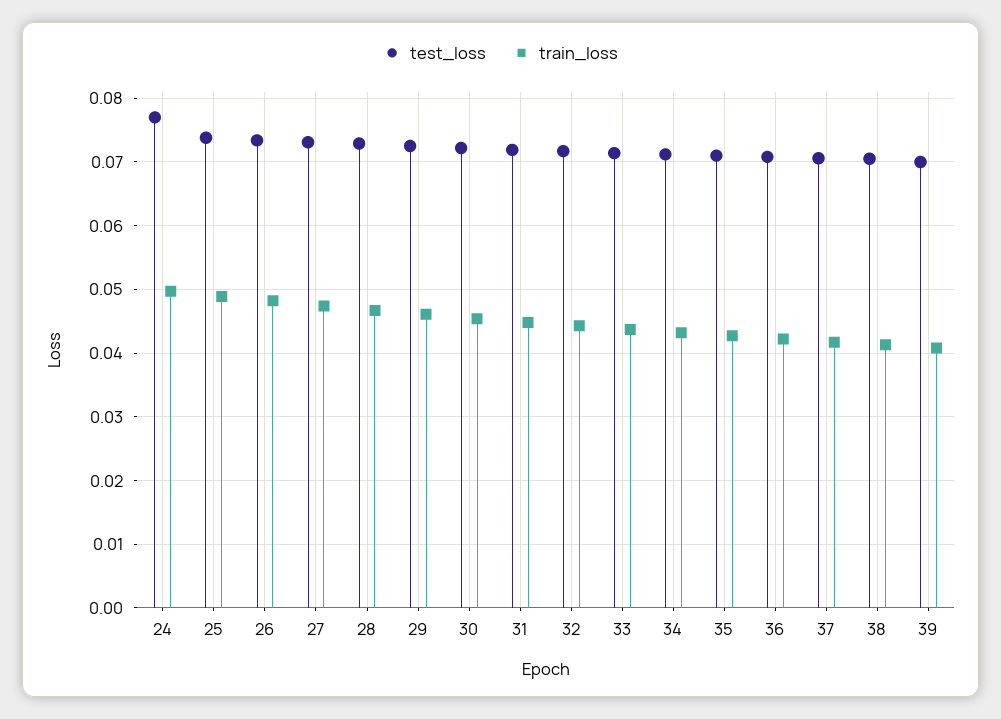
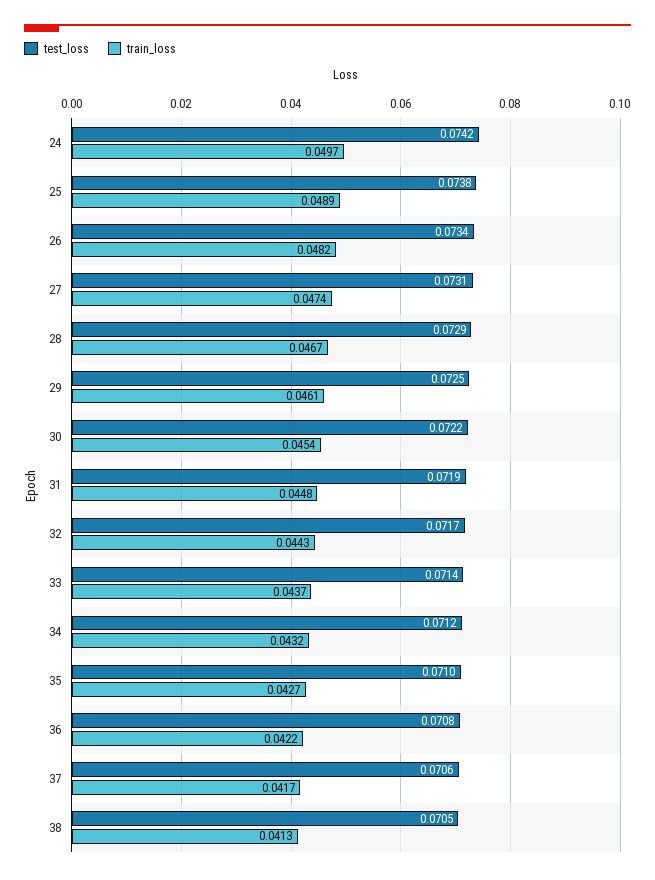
  {
    "test_loss": {
-     "24": 0.077,
+     "24": 0.0742,
      "25": 0.0738,
      "26": 0.0734,
      "27": 0.0731,
      "28": 0.0729,
      "29": 0.0725,
      "30": 0.0722,
      "31": 0.0719,
      "32": 0.0717,
      "33": 0.0714,
      "34": 0.0712,
      "35": 0.071,
      "36": 0.0708,
      "37": 0.0706,
-     "38": 0.0705,
+     "38": 0.0705
-     "39": 0.07
    },
    "train_loss": {
      "24": 0.0497,
      "25": 0.0489,
      "26": 0.0482,
      "27": 0.0474,
      "28": 0.0467,
      "29": 0.0461,
      "30": 0.0454,
      "31": 0.0448,
      "32": 0.0443,
      "33": 0.0437,
      "34": 0.0432,
      "35": 0.0427,
      "36": 0.0422,
      "37": 0.0417,
-     "38": 0.0413,
+     "38": 0.0413
-     "39": 0.041
    }
  }

